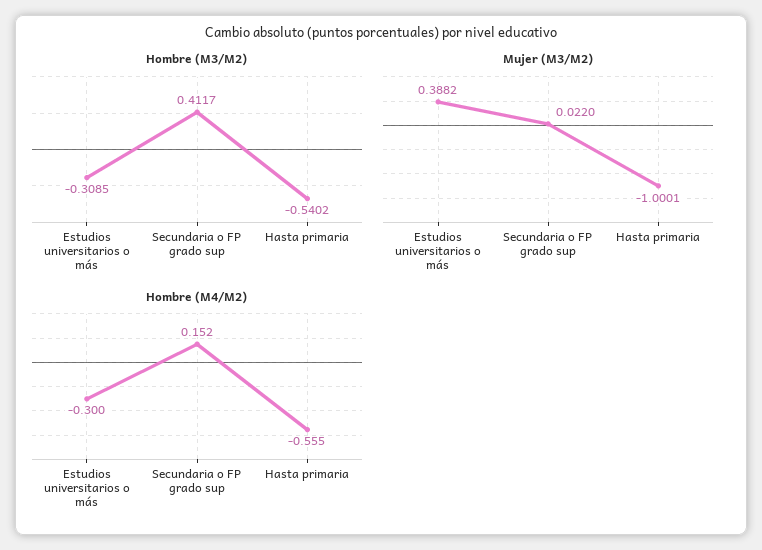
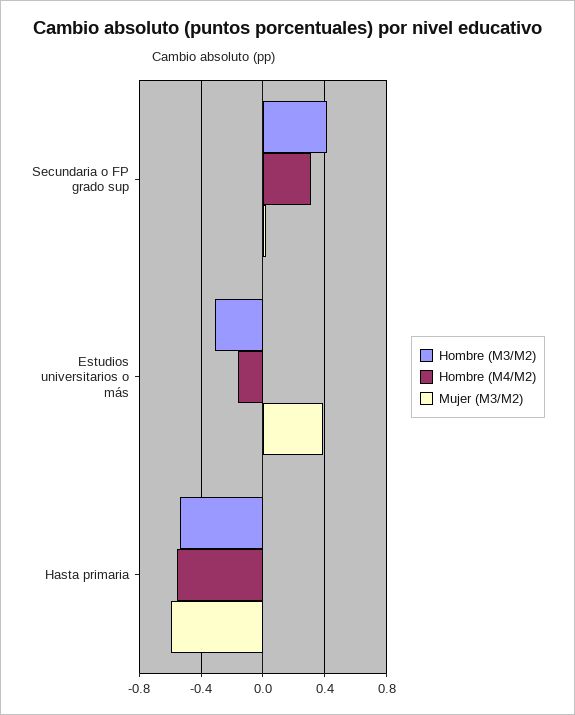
  {
    "Hombre (M3/M2)": {
      "Estudios universitarios o más": -0.3085,
      "Secundaria o FP grado sup": 0.4117,
      "Hasta primaria": -0.5402
    },
    "Mujer (M3/M2)": {
      "Estudios universitarios o más": 0.3882,
      "Secundaria o FP grado sup": 0.022,
-     "Hasta primaria": -1.0001
+     "Hasta primaria": -0.6
    },
    "Hombre (M4/M2)": {
-     "Estudios universitarios o más": -0.3,
+     "Estudios universitarios o más": -0.15,
-     "Secundaria o FP grado sup": 0.152,
+     "Secundaria o FP grado sup": 0.3,
      "Hasta primaria": -0.555
    }
  }

